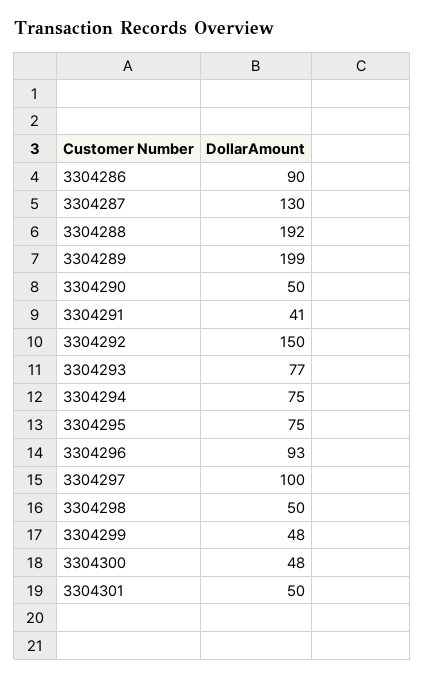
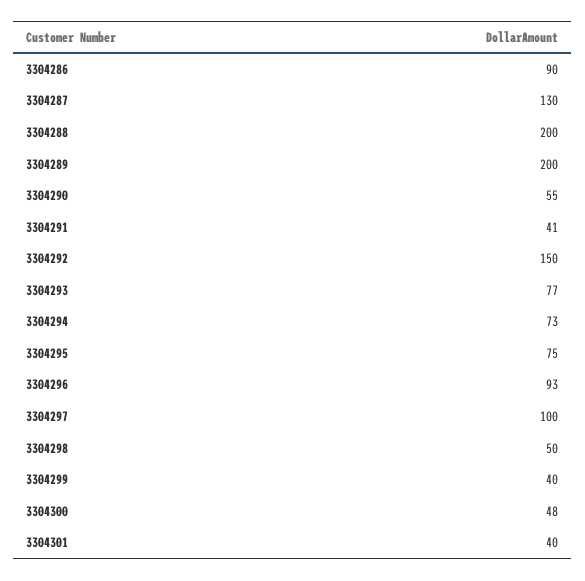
  {
    "3304286": 90,
    "3304287": 130,
-   "3304288": 192,
+   "3304288": 200,
-   "3304289": 199,
+   "3304289": 200,
-   "3304290": 50,
+   "3304290": 55,
    "3304291": 41,
    "3304292": 150,
    "3304293": 77,
-   "3304294": 75,
+   "3304294": 73,
    "3304295": 75,
    "3304296": 93,
    "3304297": 100,
    "3304298": 50,
-   "3304299": 48,
+   "3304299": 40,
    "3304300": 48,
-   "3304301": 50
+   "3304301": 40
  }

